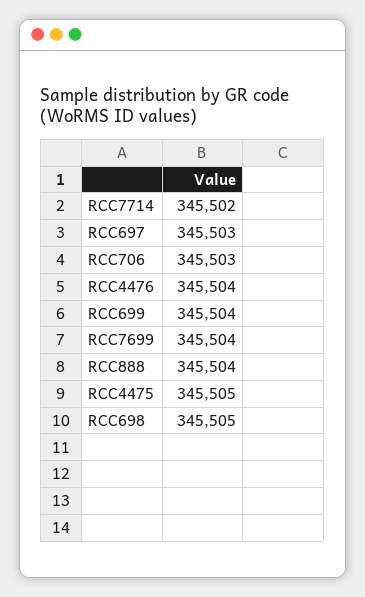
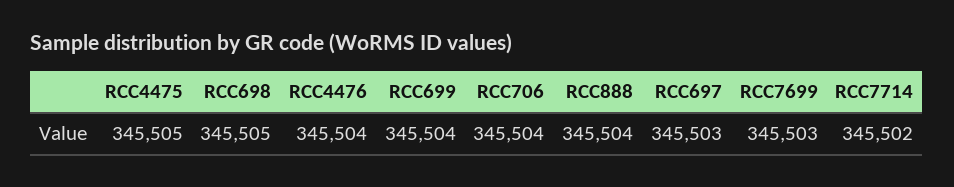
  {
    "RCC7714": 345502,
    "RCC697": 345503,
-   "RCC706": 345503,
+   "RCC706": 345504,
    "RCC4476": 345504,
    "RCC699": 345504,
-   "RCC7699": 345504,
+   "RCC7699": 345503,
    "RCC888": 345504,
    "RCC4475": 345505,
    "RCC698": 345505
  }

